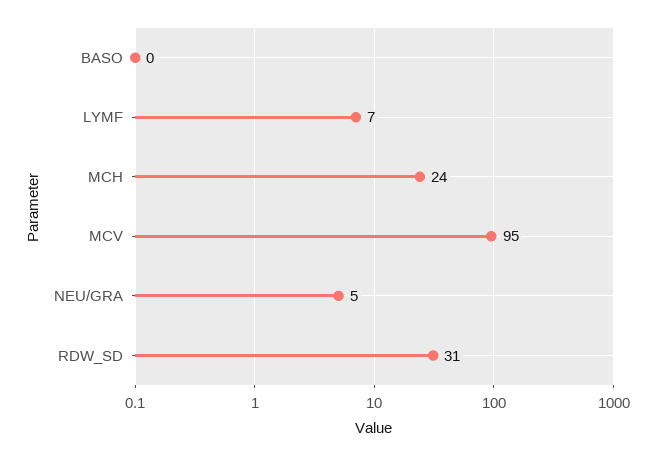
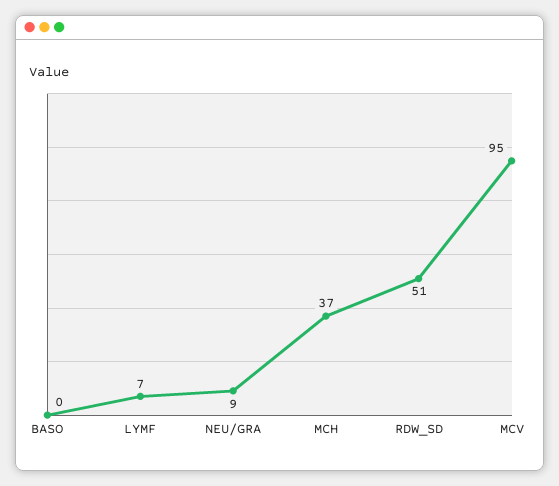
  {
    "BASO": 0,
    "LYMF": 7,
-   "MCH": 24,
+   "MCH": 37,
    "MCV": 95,
-   "NEU/GRA": 5,
+   "NEU/GRA": 9,
-   "RDW_SD": 31
+   "RDW_SD": 51
  }

